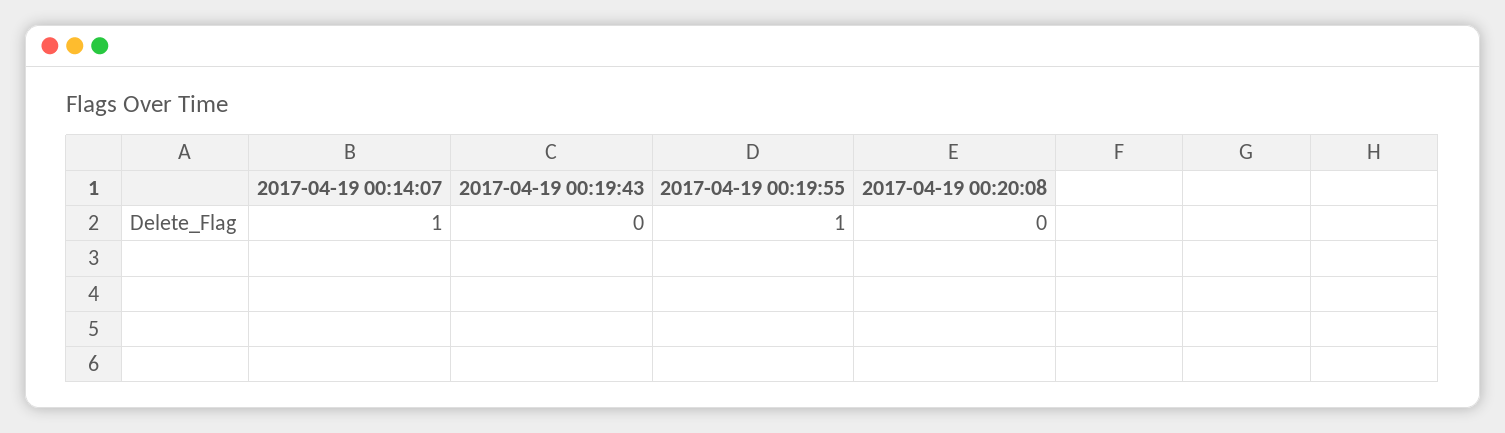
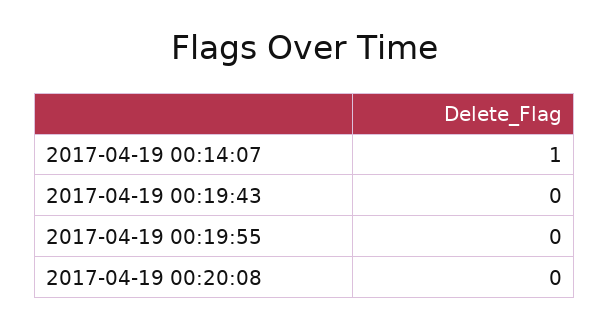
  {
    "2017-04-19 00:14:07": 1,
    "2017-04-19 00:19:43": 0,
-   "2017-04-19 00:19:55": 1,
+   "2017-04-19 00:19:55": 0,
    "2017-04-19 00:20:08": 0
  }

